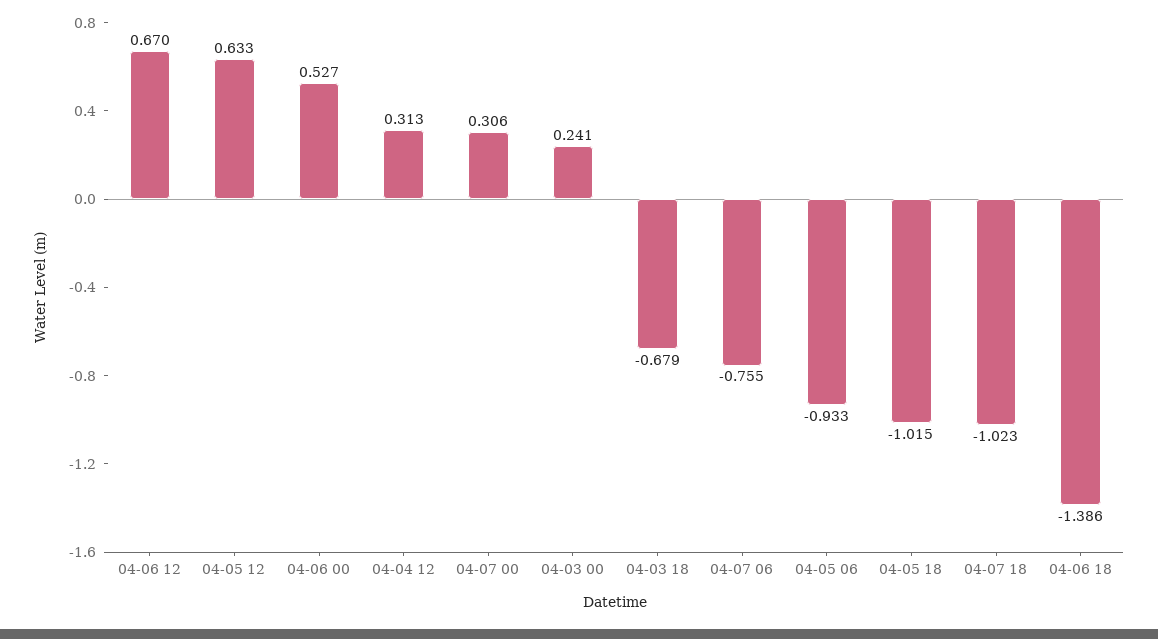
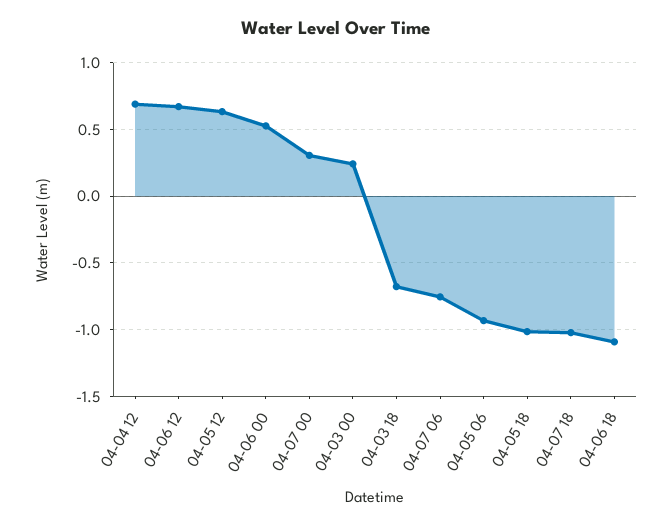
  {
    "04-06 12": 0.67,
    "04-05 12": 0.633,
    "04-06 00": 0.527,
-   "04-04 12": 0.313,
+   "04-04 12": 0.7,
    "04-07 00": 0.306,
    "04-03 00": 0.241,
    "04-03 18": -0.679,
    "04-07 06": -0.755,
    "04-05 06": -0.933,
    "04-05 18": -1.015,
    "04-07 18": -1.023,
-   "04-06 18": -1.386
+   "04-06 18": -1.1
  }

